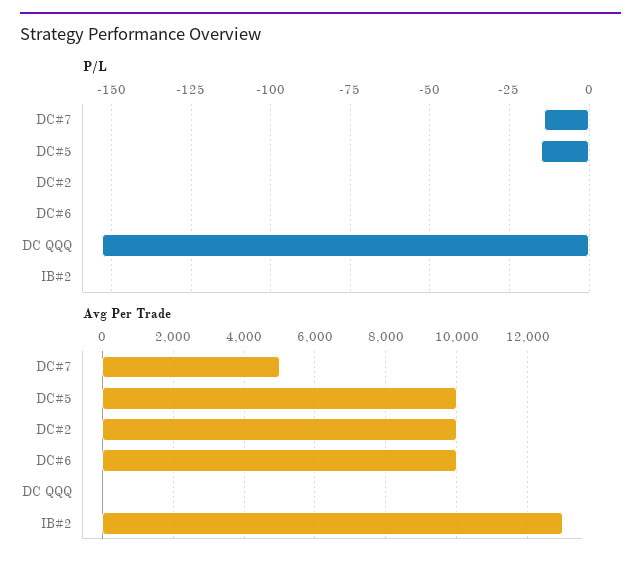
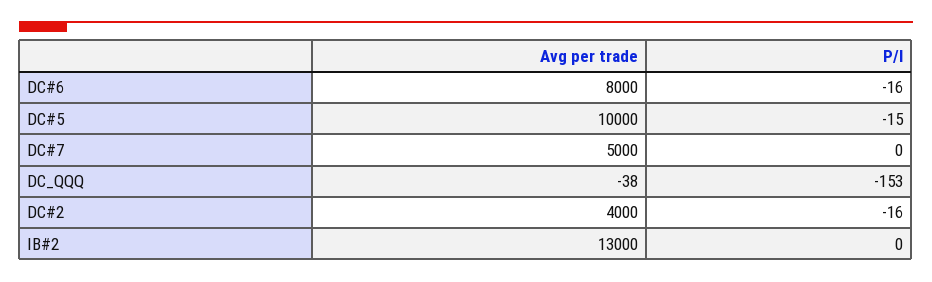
  {
    "P/L": {
-     "DC#7": -15,
+     "DC#7": 0,
      "DC#5": -15,
-     "DC#2": 0,
+     "DC#2": -16,
-     "DC#6": 0,
+     "DC#6": -16,
      "DC QQQ": -153,
      "IB#2": 0
    },
    "Avg Per Trade": {
      "DC#7": 5000,
      "DC#5": 10000,
-     "DC#2": 10000,
+     "DC#2": 4000,
-     "DC#6": 10000,
+     "DC#6": 8000,
      "DC QQQ": -38,
      "IB#2": 13000
    }
  }

